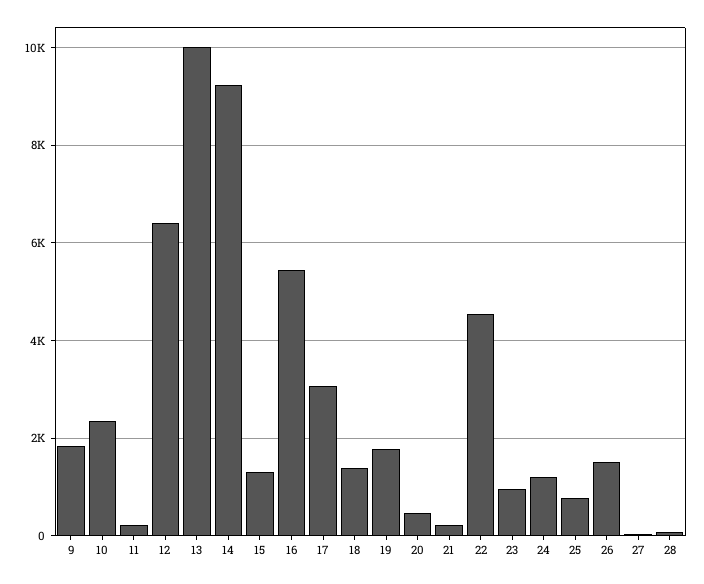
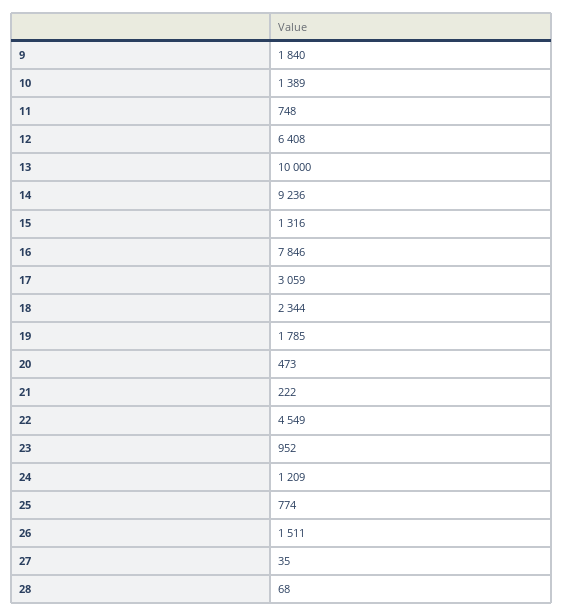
  {
    "9": 1840,
-   "10": 2400,
+   "10": 1389,
-   "11": 200,
+   "11": 748,
    "12": 6408,
    "13": 10000,
    "14": 9236,
    "15": 1316,
-   "16": 5400,
+   "16": 7846,
    "17": 3059,
-   "18": 1400,
+   "18": 2344,
    "19": 1785,
    "20": 473,
    "21": 222,
    "22": 4549,
    "23": 952,
    "24": 1209,
    "25": 774,
    "26": 1511,
    "27": 35,
    "28": 68
  }

